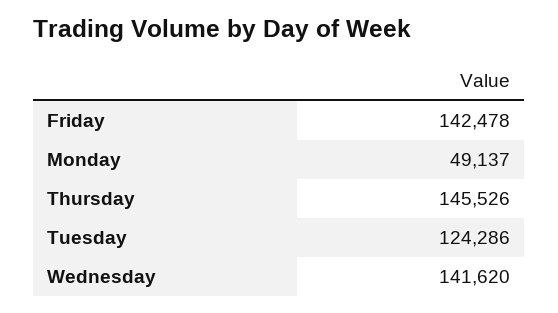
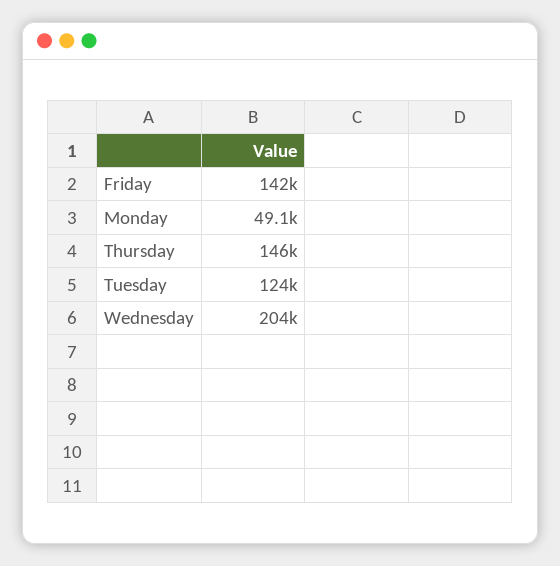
  {
    "Friday": 142478,
    "Monday": 49137,
    "Thursday": 145526,
    "Tuesday": 124286,
-   "Wednesday": 141620
+   "Wednesday": 204000
  }

